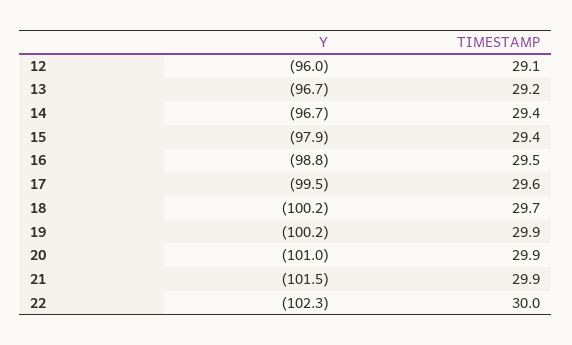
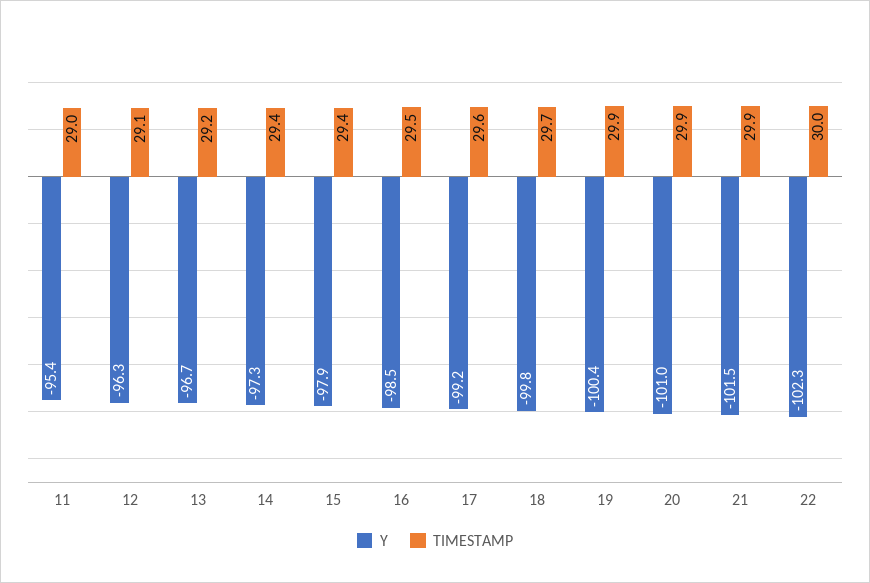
  {
    "Y": {
-     "12": -96,
+     "12": -96.3,
      "13": -96.7,
-     "14": -96.7,
+     "14": -97.3,
      "15": -97.9,
-     "16": -98.8,
+     "16": -98.5,
-     "17": -99.5,
+     "17": -99.2,
-     "18": -100.2,
+     "18": -99.8,
-     "19": -100.2,
+     "19": -100.4,
      "20": -101,
      "21": -101.5,
-     "22": -102.3
+     "22": -102.3,
+     "11": -95.4
    },
    "TIMESTAMP": {
      "12": 29.1,
      "13": 29.2,
      "14": 29.4,
      "15": 29.4,
      "16": 29.5,
      "17": 29.6,
      "18": 29.7,
      "19": 29.9,
      "20": 29.9,
      "21": 29.9,
-     "22": 30
+     "22": 30,
+     "11": 29
    }
  }

